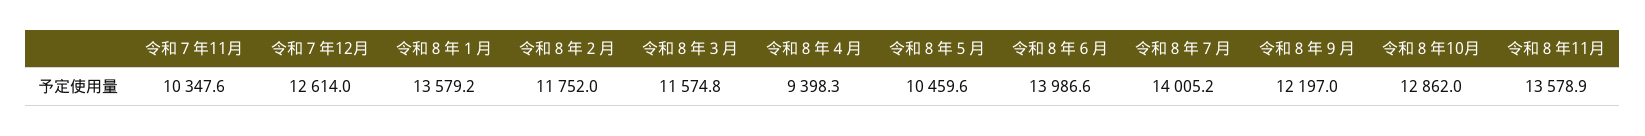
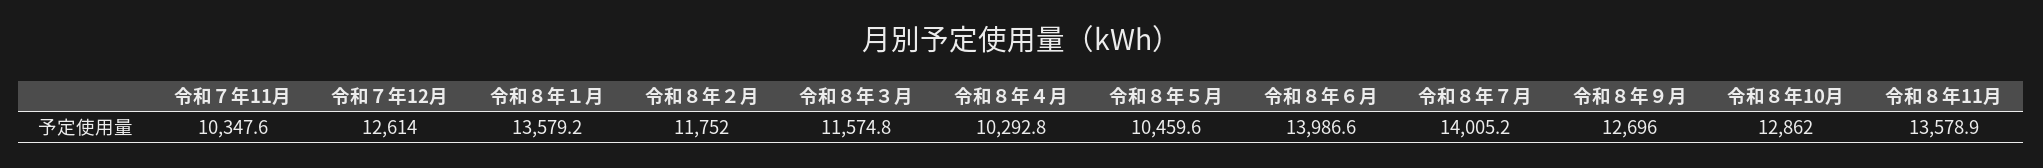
  {
    "令和７年11月": 10347.6,
    "令和７年12月": 12614,
    "令和８年１月": 13579.2,
    "令和８年２月": 11752,
    "令和８年３月": 11574.8,
-   "令和８年４月": 9398.3,
+   "令和８年４月": 10292.8,
    "令和８年５月": 10459.6,
    "令和８年６月": 13986.6,
    "令和８年７月": 14005.2,
-   "令和８年９月": 12197,
+   "令和８年９月": 12696,
    "令和８年10月": 12862,
    "令和８年11月": 13578.9
  }

